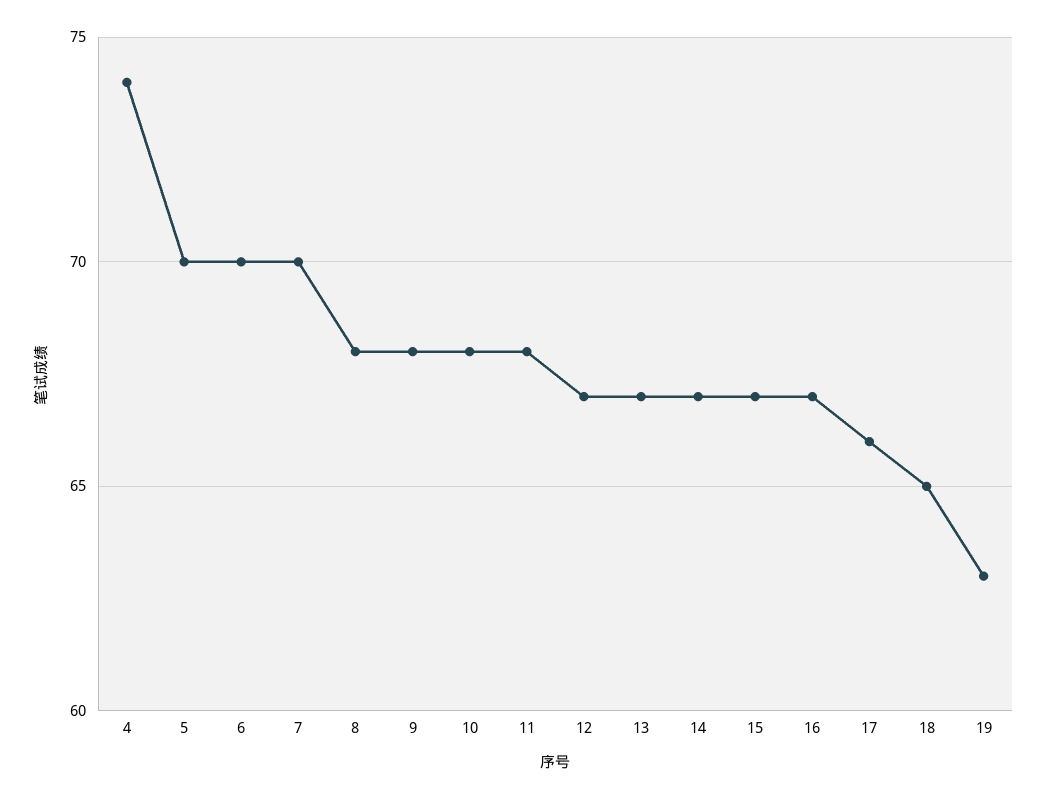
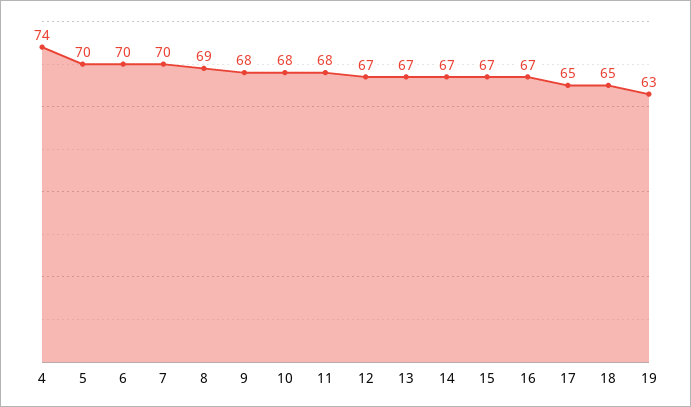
  {
    "4": 74,
    "5": 70,
    "6": 70,
    "7": 70,
-   "8": 68,
+   "8": 69,
    "9": 68,
    "10": 68,
    "11": 68,
    "12": 67,
    "13": 67,
    "14": 67,
    "15": 67,
    "16": 67,
-   "17": 66,
+   "17": 65,
    "18": 65,
    "19": 63
  }

